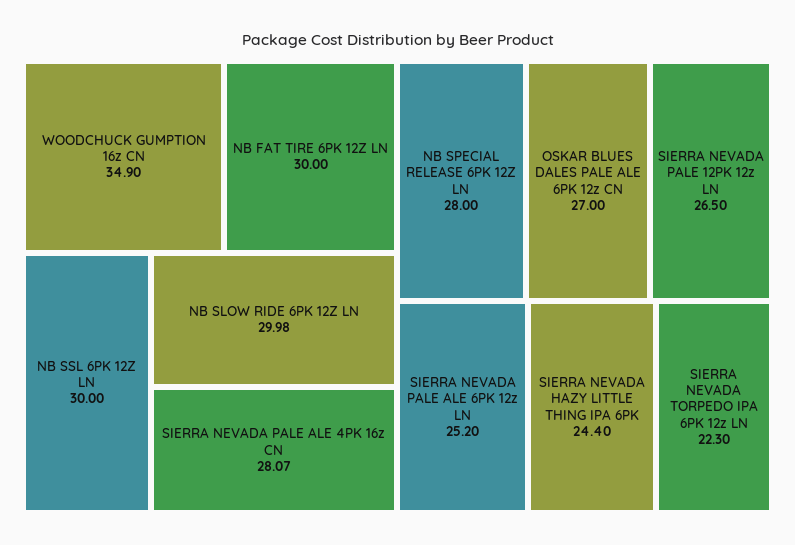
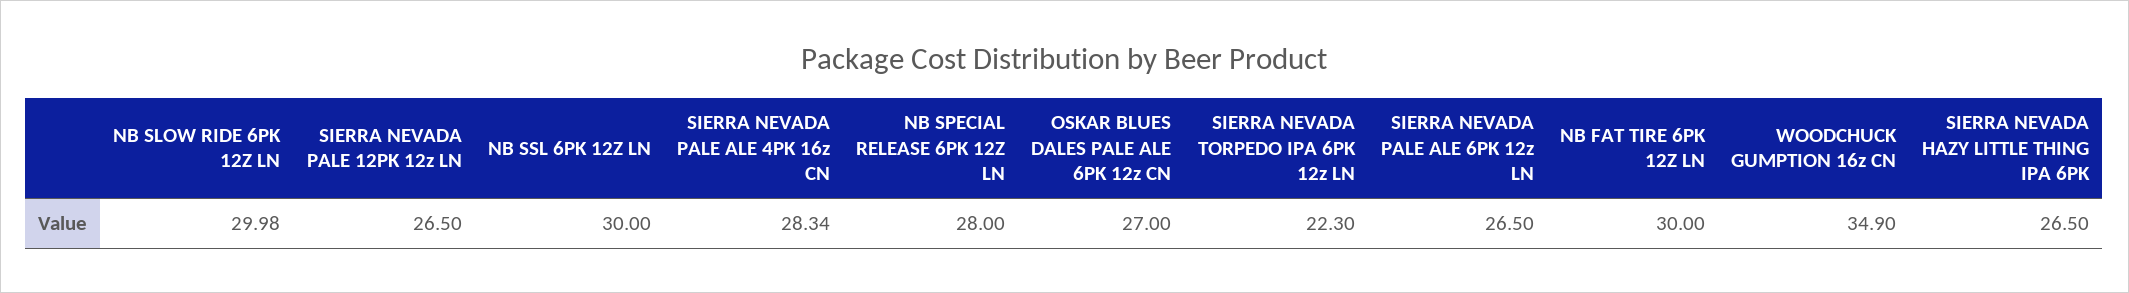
  {
    "WOODCHUCK GUMPTION 16z CN": 34.9,
    "NB FAT TIRE 6PK 12Z LN": 30,
    "NB SSL 6PK 12Z LN": 30,
    "NB SLOW RIDE 6PK 12Z LN": 29.98,
-   "SIERRA NEVADA PALE ALE 4PK 16z CN": 28.07,
+   "SIERRA NEVADA PALE ALE 4PK 16z CN": 28.34,
    "NB SPECIAL RELEASE 6PK 12Z LN": 28,
    "OSKAR BLUES DALES PALE ALE 6PK 12z CN": 27,
    "SIERRA NEVADA PALE 12PK 12z LN": 26.5,
-   "SIERRA NEVADA PALE ALE 6PK 12z LN": 25.2,
+   "SIERRA NEVADA PALE ALE 6PK 12z LN": 26.5,
-   "SIERRA NEVADA HAZY LITTLE THING IPA 6PK": 24.4,
+   "SIERRA NEVADA HAZY LITTLE THING IPA 6PK": 26.5,
    "SIERRA NEVADA TORPEDO IPA 6PK 12z LN": 22.3
  }

